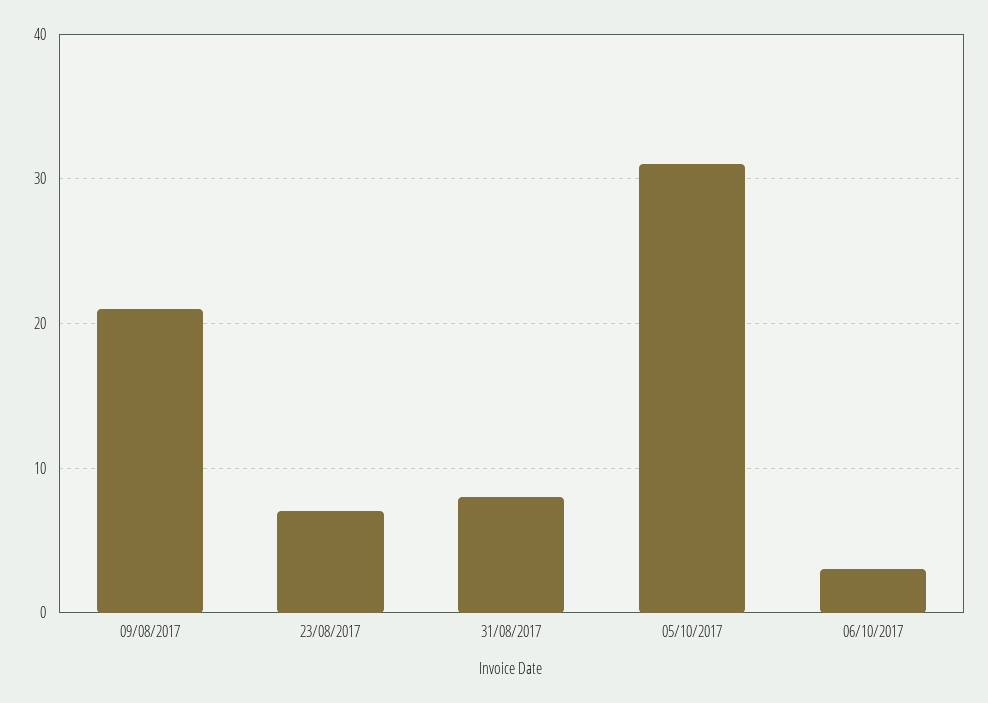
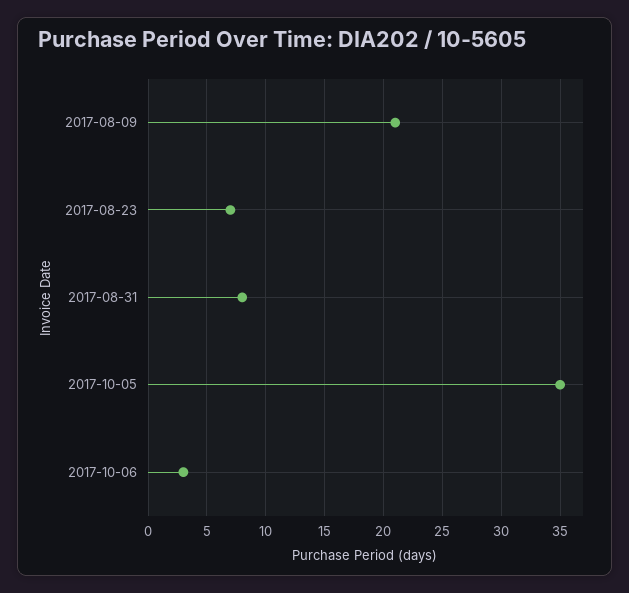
  {
    "09/08/2017": 21,
    "23/08/2017": 7,
    "31/08/2017": 8,
-   "05/10/2017": 31,
+   "05/10/2017": 35,
    "06/10/2017": 3
  }

